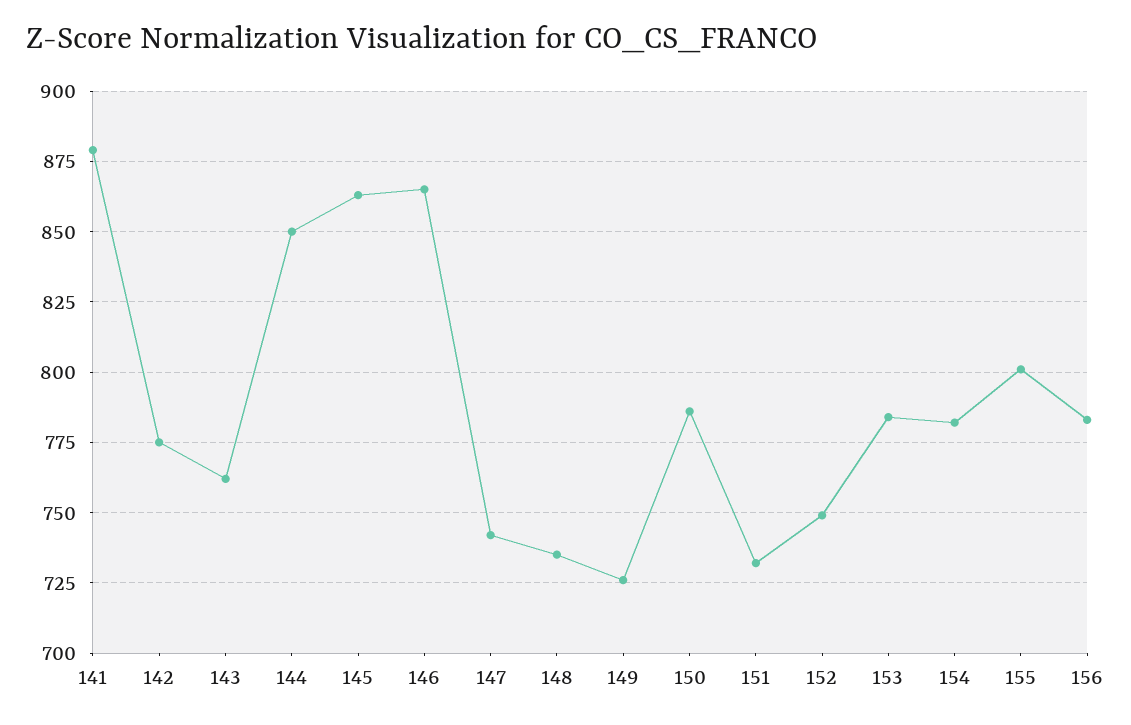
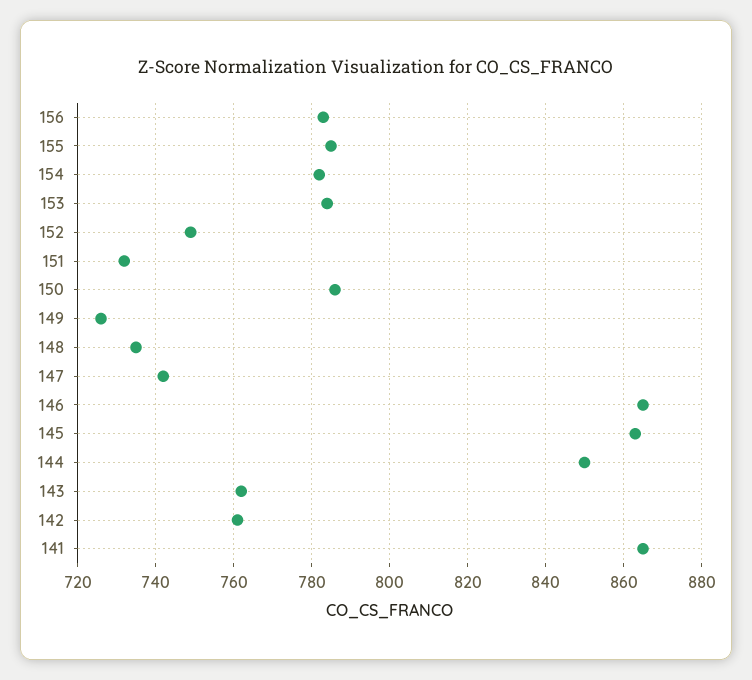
  {
-   "141": 880,
+   "141": 865,
-   "142": 775,
+   "142": 760,
    "143": 760,
    "144": 850,
    "145": 865,
    "146": 865,
    "147": 740,
    "148": 735,
    "149": 725,
    "150": 785,
    "151": 730,
    "152": 750,
    "153": 785,
    "154": 780,
-   "155": 800,
+   "155": 785,
    "156": 785
  }

